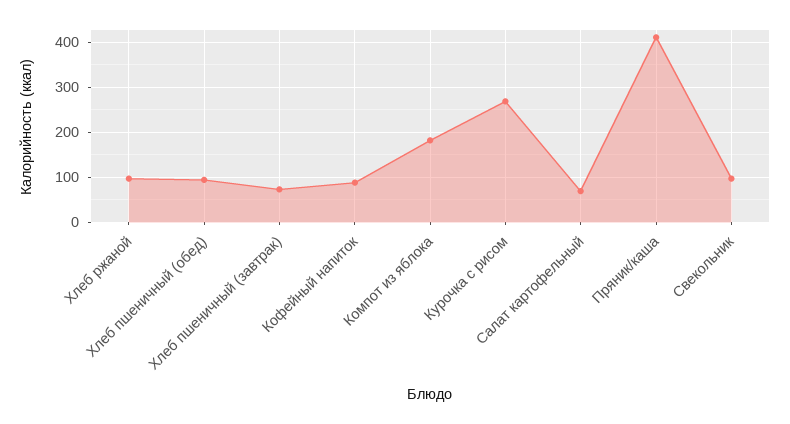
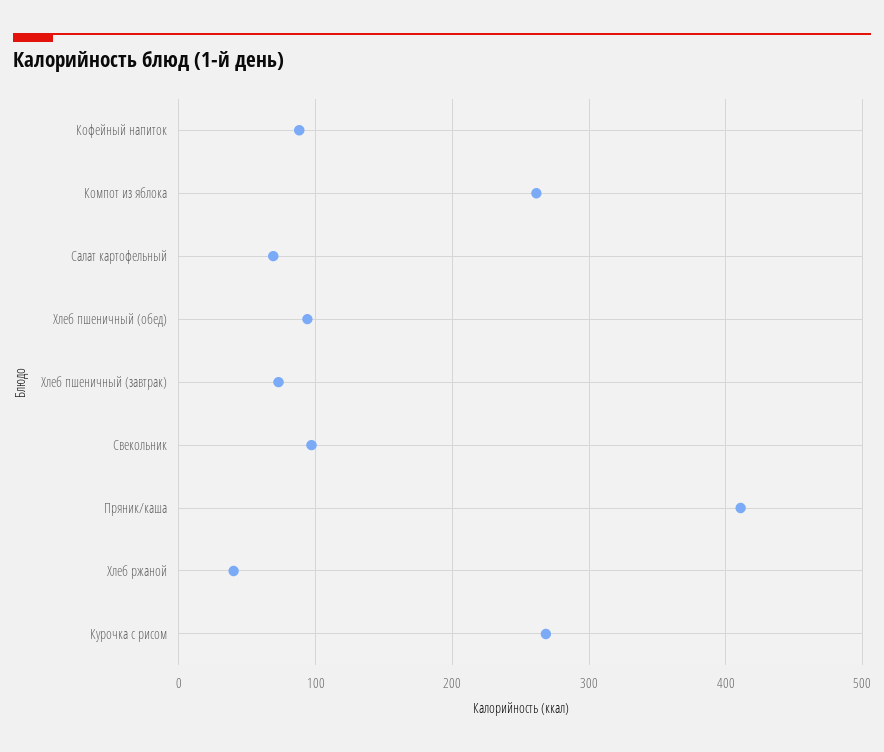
  {
-   "Хлеб ржаной": 100,
+   "Хлеб ржаной": 40,
    "Хлеб пшеничный (обед)": 90,
    "Хлеб пшеничный (завтрак)": 70,
    "Кофейный напиток": 90,
-   "Компот из яблока": 180,
+   "Компот из яблока": 260,
    "Курочка с рисом": 270,
    "Салат картофельный": 70,
    "Пряник/каша": 410,
    "Свекольник": 100
  }

